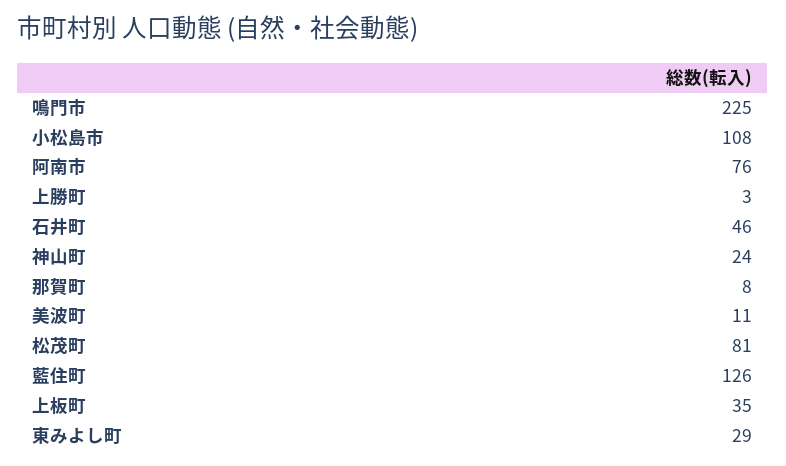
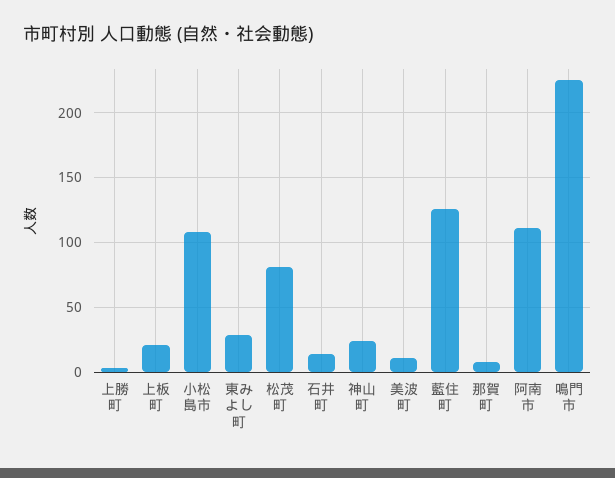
  {
    "鳴門市": 225,
    "小松島市": 108,
-   "阿南市": 76,
+   "阿南市": 110,
    "上勝町": 3,
-   "石井町": 46,
+   "石井町": 15,
    "神山町": 24,
    "那賀町": 8,
    "美波町": 11,
    "松茂町": 81,
    "藍住町": 126,
-   "上板町": 35,
+   "上板町": 20,
    "東みよし町": 29
  }

